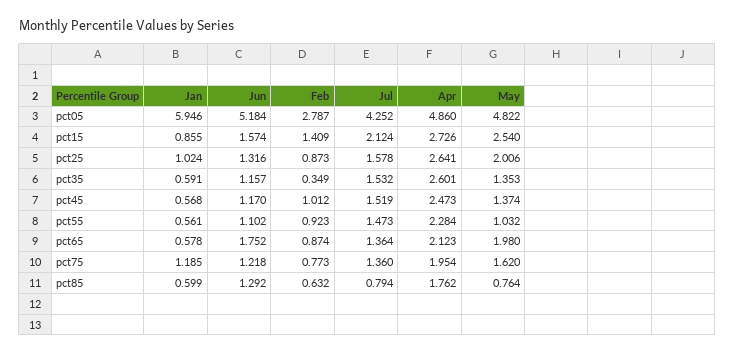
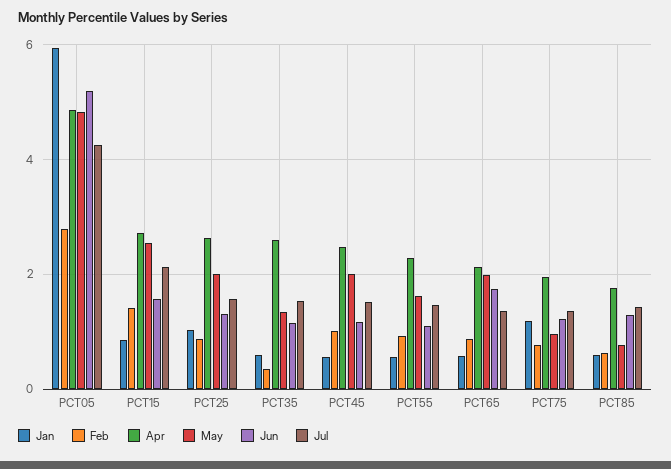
  {
    "Jan": {
      "pct05": 5.946,
      "pct15": 0.855,
      "pct25": 1.024,
      "pct35": 0.591,
      "pct45": 0.568,
      "pct55": 0.561,
      "pct65": 0.578,
      "pct75": 1.185,
      "pct85": 0.599
    },
    "Jun": {
      "pct05": 5.184,
      "pct15": 1.574,
      "pct25": 1.316,
      "pct35": 1.157,
      "pct45": 1.17,
      "pct55": 1.102,
      "pct65": 1.752,
      "pct75": 1.218,
      "pct85": 1.292
    },
    "Feb": {
      "pct05": 2.787,
      "pct15": 1.409,
      "pct25": 0.873,
      "pct35": 0.349,
      "pct45": 1.012,
      "pct55": 0.923,
      "pct65": 0.874,
      "pct75": 0.773,
      "pct85": 0.632
    },
    "Jul": {
      "pct05": 4.252,
      "pct15": 2.124,
      "pct25": 1.578,
      "pct35": 1.532,
      "pct45": 1.519,
      "pct55": 1.473,
      "pct65": 1.364,
      "pct75": 1.36,
-     "pct85": 0.794
+     "pct85": 1.4
    },
    "Apr": {
      "pct05": 4.86,
      "pct15": 2.726,
      "pct25": 2.641,
      "pct35": 2.601,
      "pct45": 2.473,
      "pct55": 2.284,
      "pct65": 2.123,
      "pct75": 1.954,
      "pct85": 1.762
    },
    "May": {
      "pct05": 4.822,
      "pct15": 2.54,
      "pct25": 2.006,
      "pct35": 1.353,
-     "pct45": 1.374,
+     "pct45": 2,
-     "pct55": 1.032,
+     "pct55": 1.6,
      "pct65": 1.98,
-     "pct75": 1.62,
+     "pct75": 1,
      "pct85": 0.764
    }
  }

